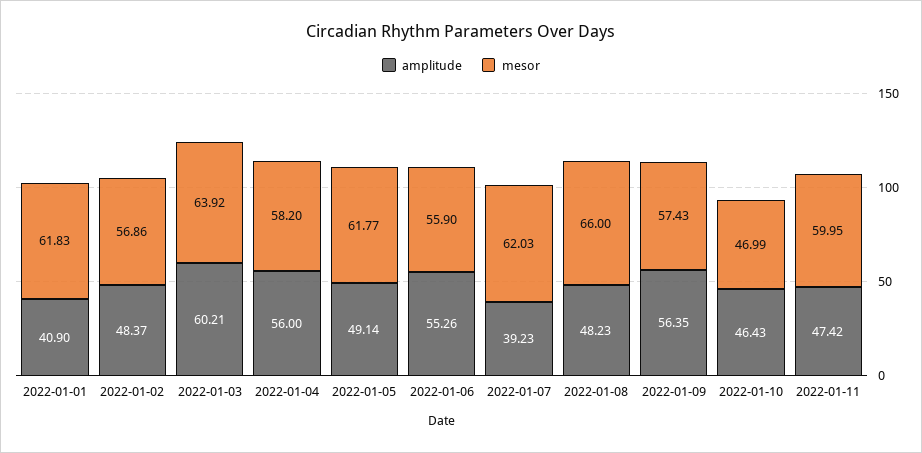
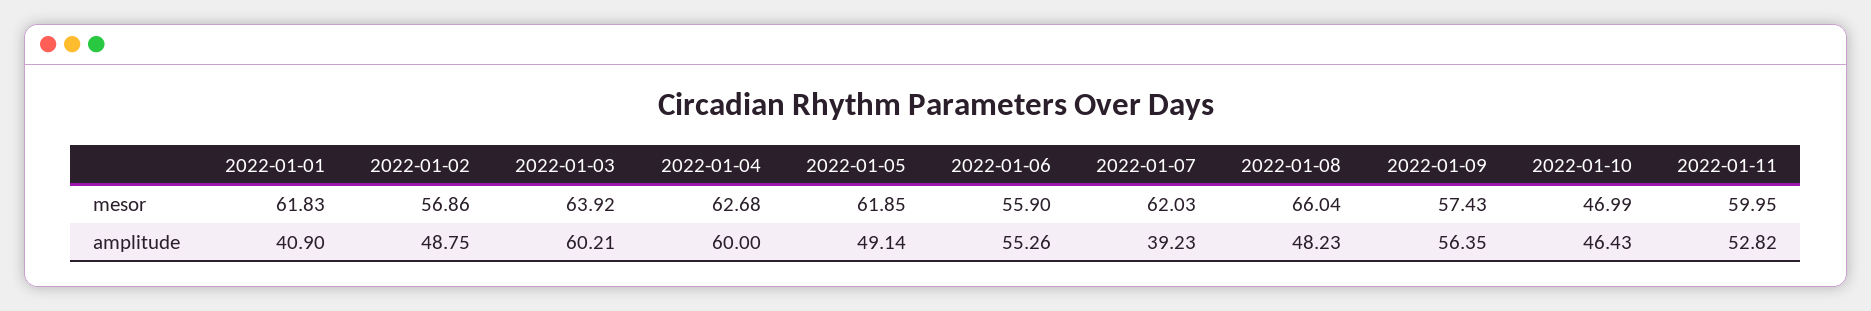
  {
    "amplitude": {
      "2022-01-01": 40.9,
-     "2022-01-02": 48.37,
+     "2022-01-02": 48.75,
      "2022-01-03": 60.21,
-     "2022-01-04": 56,
+     "2022-01-04": 60,
      "2022-01-05": 49.14,
      "2022-01-06": 55.26,
      "2022-01-07": 39.23,
      "2022-01-08": 48.23,
      "2022-01-09": 56.35,
      "2022-01-10": 46.43,
-     "2022-01-11": 47.42
+     "2022-01-11": 52.82
    },
    "mesor": {
      "2022-01-01": 61.83,
      "2022-01-02": 56.86,
      "2022-01-03": 63.92,
-     "2022-01-04": 58.2,
+     "2022-01-04": 62.68,
-     "2022-01-05": 61.77,
+     "2022-01-05": 61.85,
      "2022-01-06": 55.9,
      "2022-01-07": 62.03,
-     "2022-01-08": 66,
+     "2022-01-08": 66.04,
      "2022-01-09": 57.43,
      "2022-01-10": 46.99,
      "2022-01-11": 59.95
    }
  }

